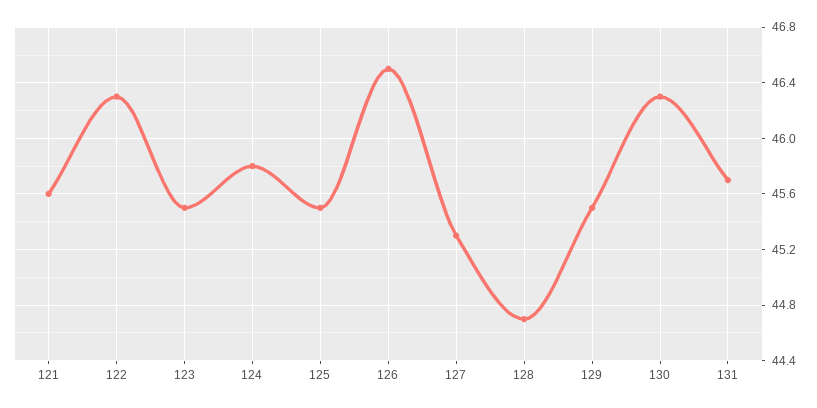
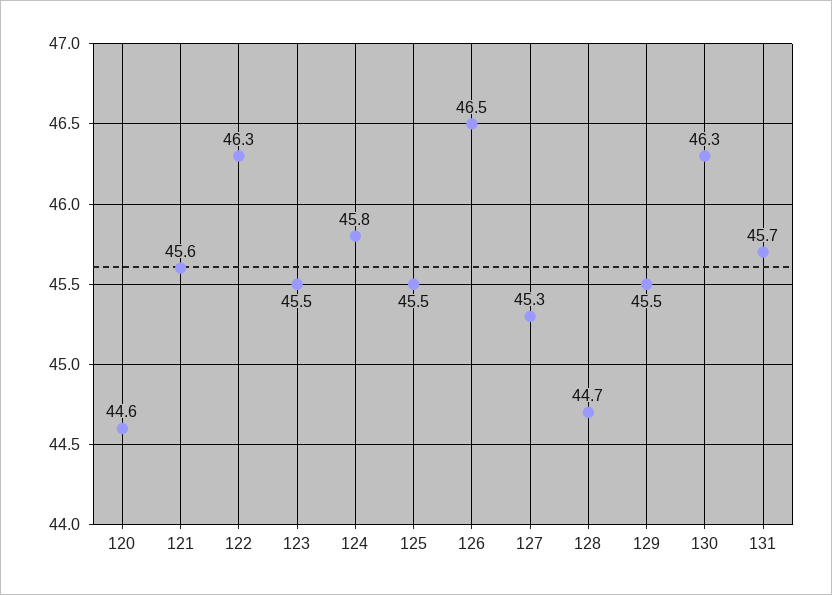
  {
    "121": 45.6,
    "122": 46.3,
    "123": 45.5,
    "124": 45.8,
    "125": 45.5,
    "126": 46.5,
    "127": 45.3,
    "128": 44.7,
    "129": 45.5,
    "130": 46.3,
-   "131": 45.7
+   "131": 45.7,
+   "120": 44.6
  }

